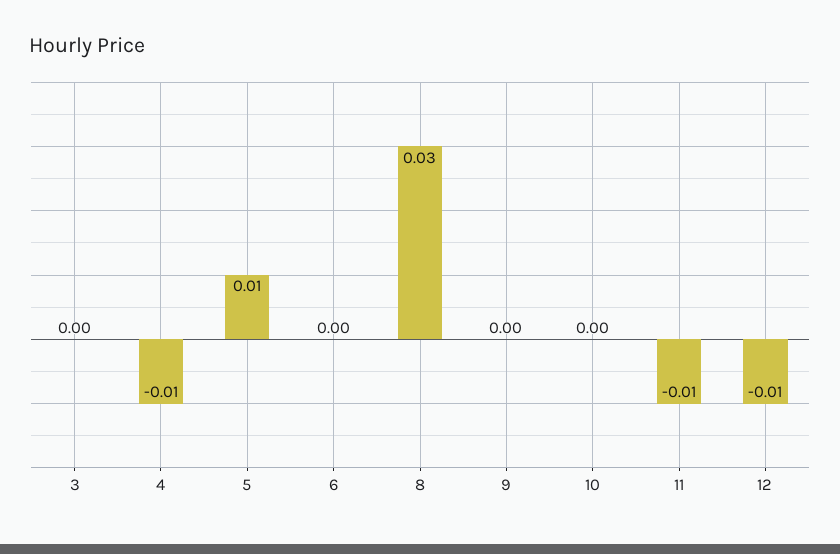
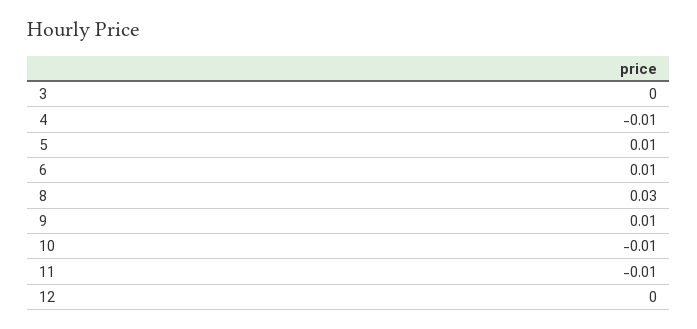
  {
    "3": 0,
    "4": -0.01,
    "5": 0.01,
-   "6": 0,
+   "6": 0.01,
    "8": 0.03,
-   "9": 0,
+   "9": 0.01,
-   "10": 0,
+   "10": -0.01,
    "11": -0.01,
-   "12": -0.01
+   "12": 0
  }

